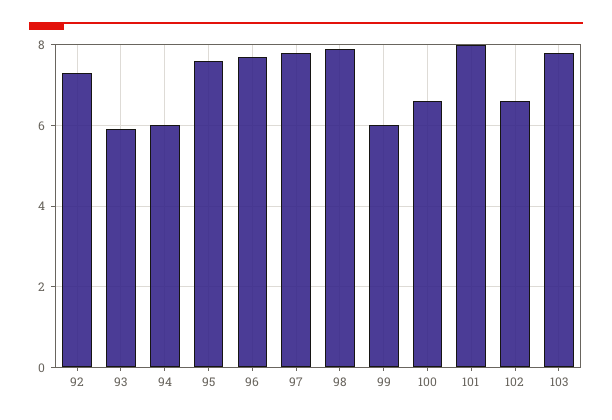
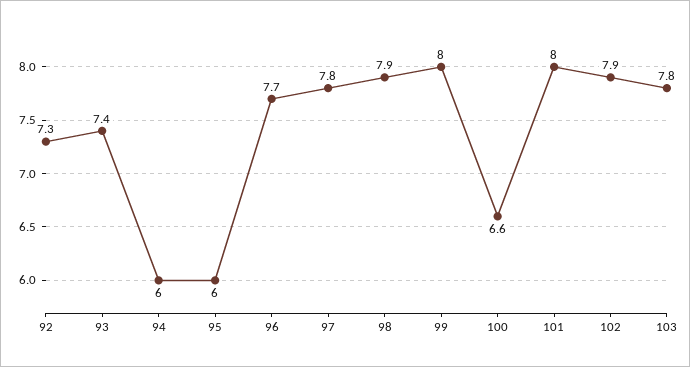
  {
    "92": 7.3,
-   "93": 6,
+   "93": 7.4,
    "94": 6,
-   "95": 7.5,
+   "95": 6,
    "96": 7.7,
    "97": 7.8,
    "98": 7.9,
-   "99": 6,
+   "99": 8,
    "100": 6.6,
    "101": 8,
-   "102": 6.5,
+   "102": 7.9,
    "103": 7.8
  }

